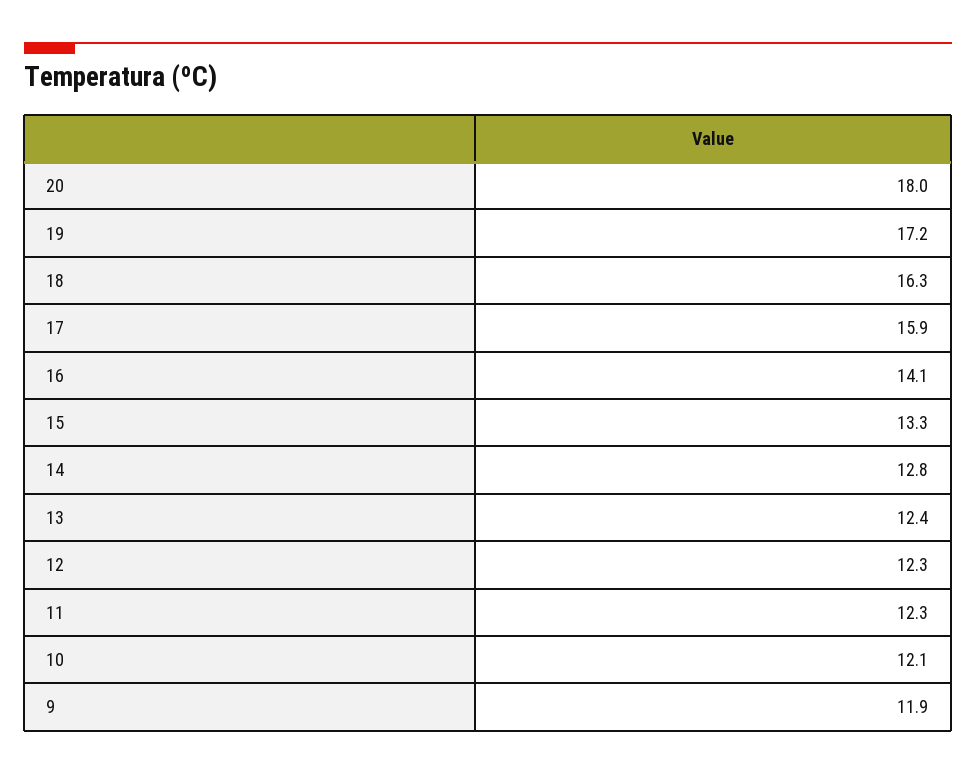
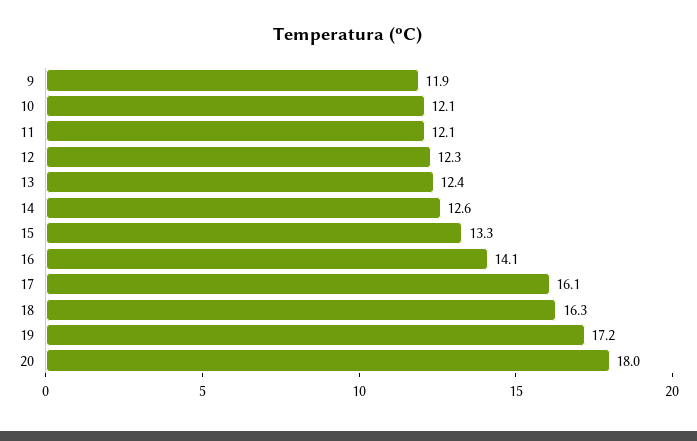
  {
    "20": 18,
    "19": 17.2,
    "18": 16.3,
-   "17": 15.9,
+   "17": 16.1,
    "16": 14.1,
    "15": 13.3,
-   "14": 12.8,
+   "14": 12.6,
    "13": 12.4,
    "12": 12.3,
-   "11": 12.3,
+   "11": 12.1,
    "10": 12.1,
    "9": 11.9
  }

